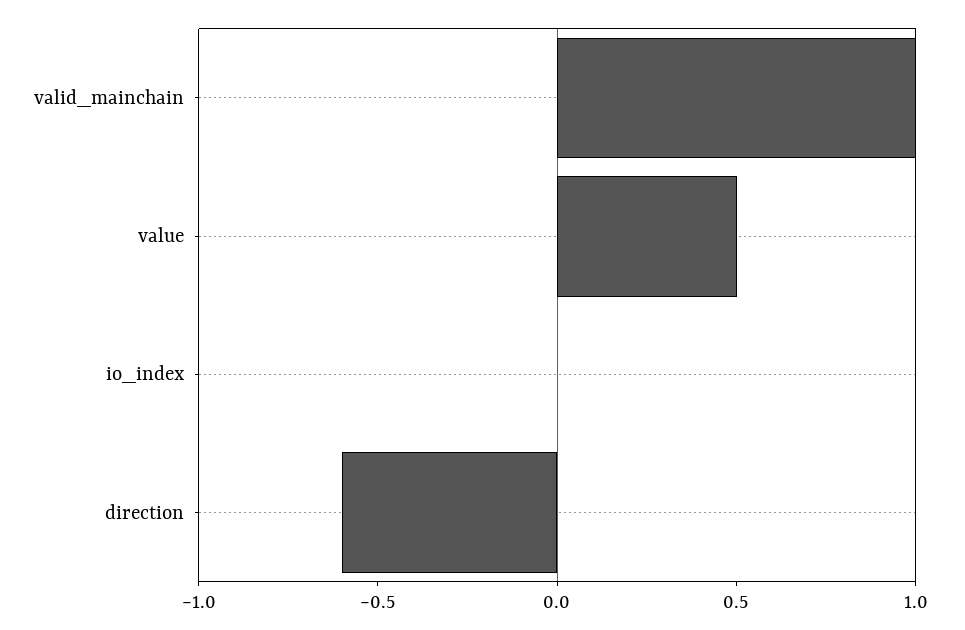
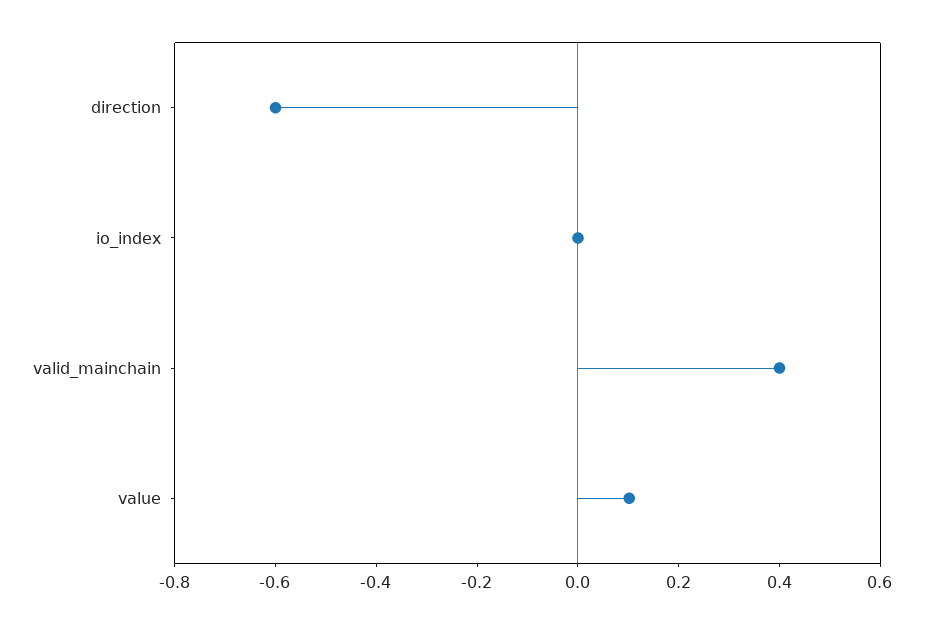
  {
-   "valid_mainchain": 1,
+   "valid_mainchain": 0.4,
-   "value": 0.5,
+   "value": 0.1,
    "io_index": 0,
    "direction": -0.6
  }

